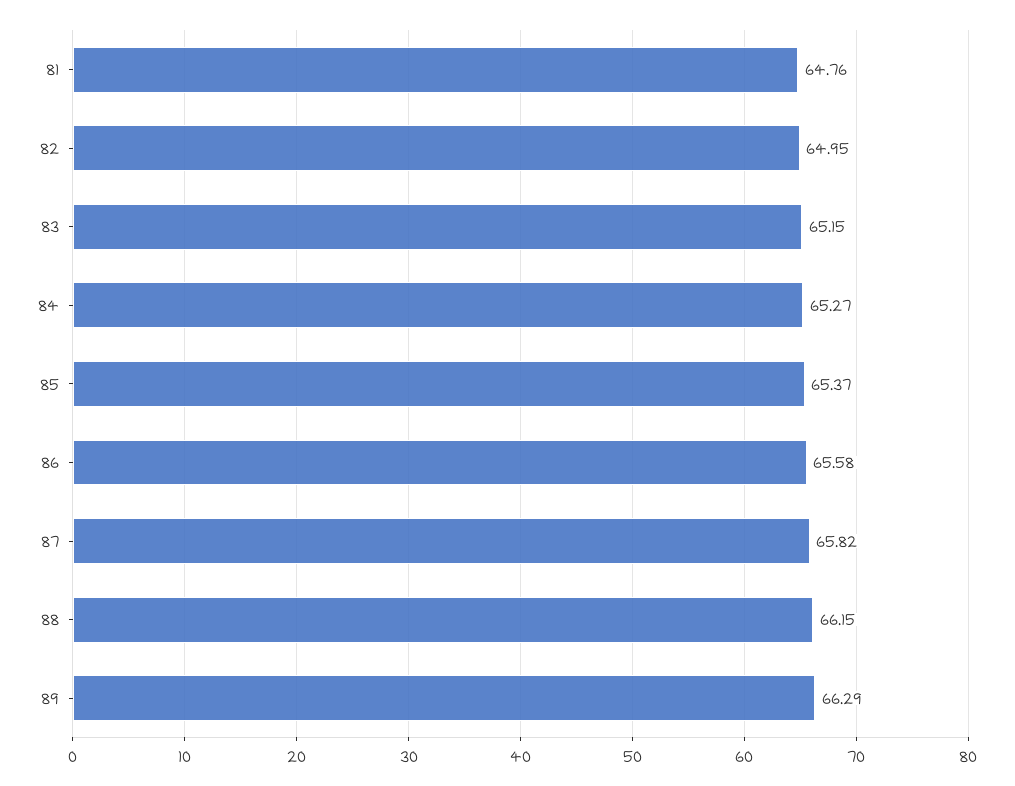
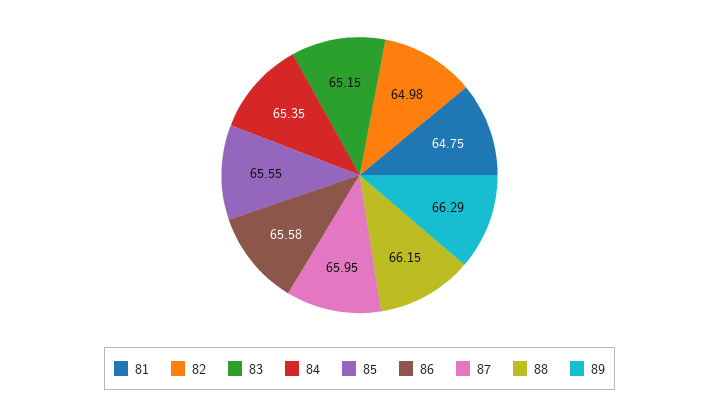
  {
-   "81": 64.76,
+   "81": 64.75,
-   "82": 64.95,
+   "82": 64.98,
    "83": 65.15,
-   "84": 65.27,
+   "84": 65.35,
-   "85": 65.37,
+   "85": 65.55,
    "86": 65.58,
-   "87": 65.82,
+   "87": 65.95,
    "88": 66.15,
    "89": 66.29
  }

